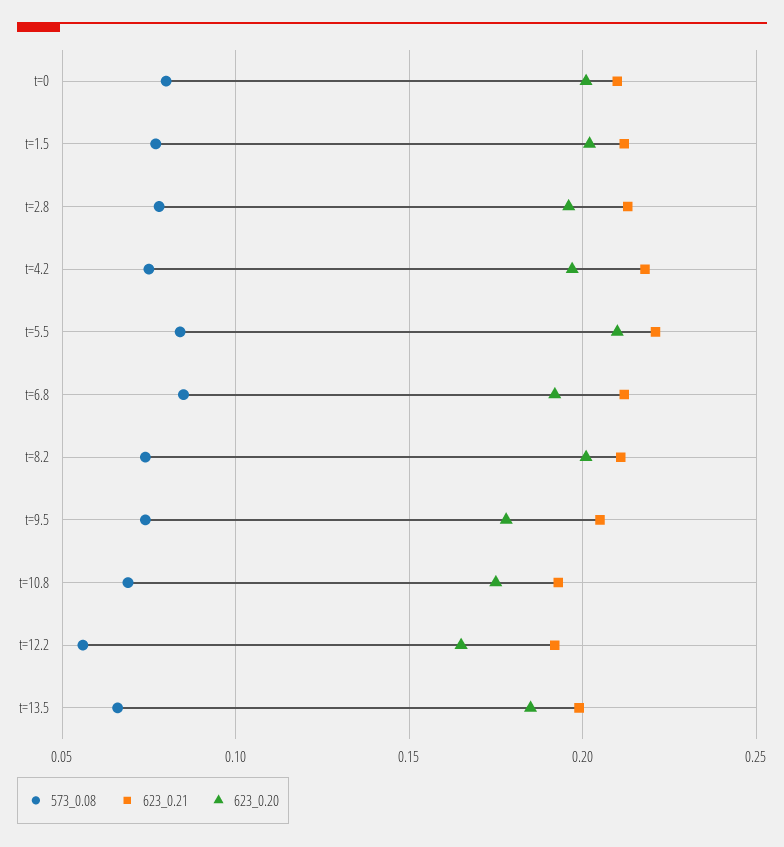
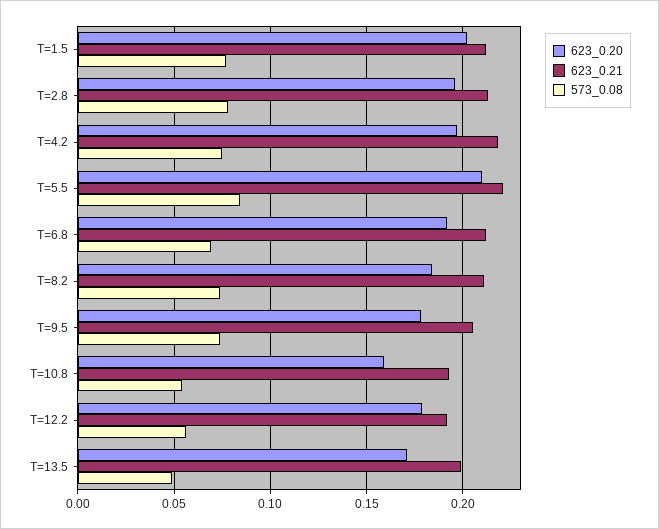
  {
    "573_0.08": {
-     "t=0": 0.08,
      "t=1.5": 0.075,
      "t=2.8": 0.08,
      "t=4.2": 0.075,
      "t=5.5": 0.085,
-     "t=6.8": 0.085,
+     "t=6.8": 0.07,
      "t=8.2": 0.075,
      "t=9.5": 0.075,
-     "t=10.8": 0.07,
+     "t=10.8": 0.055,
      "t=12.2": 0.055,
-     "t=13.5": 0.065
+     "t=13.5": 0.05
    },
    "623_0.21": {
-     "t=0": 0.21,
      "t=1.5": 0.21,
      "t=2.8": 0.215,
      "t=4.2": 0.22,
      "t=5.5": 0.22,
      "t=6.8": 0.21,
      "t=8.2": 0.21,
      "t=9.5": 0.205,
      "t=10.8": 0.195,
      "t=12.2": 0.19,
      "t=13.5": 0.2
    },
    "623_0.20": {
-     "t=0": 0.2,
      "t=1.5": 0.2,
      "t=2.8": 0.195,
      "t=4.2": 0.195,
      "t=5.5": 0.21,
      "t=6.8": 0.19,
-     "t=8.2": 0.2,
+     "t=8.2": 0.185,
      "t=9.5": 0.18,
-     "t=10.8": 0.175,
+     "t=10.8": 0.16,
-     "t=12.2": 0.165,
+     "t=12.2": 0.18,
-     "t=13.5": 0.185
+     "t=13.5": 0.17
    }
  }

